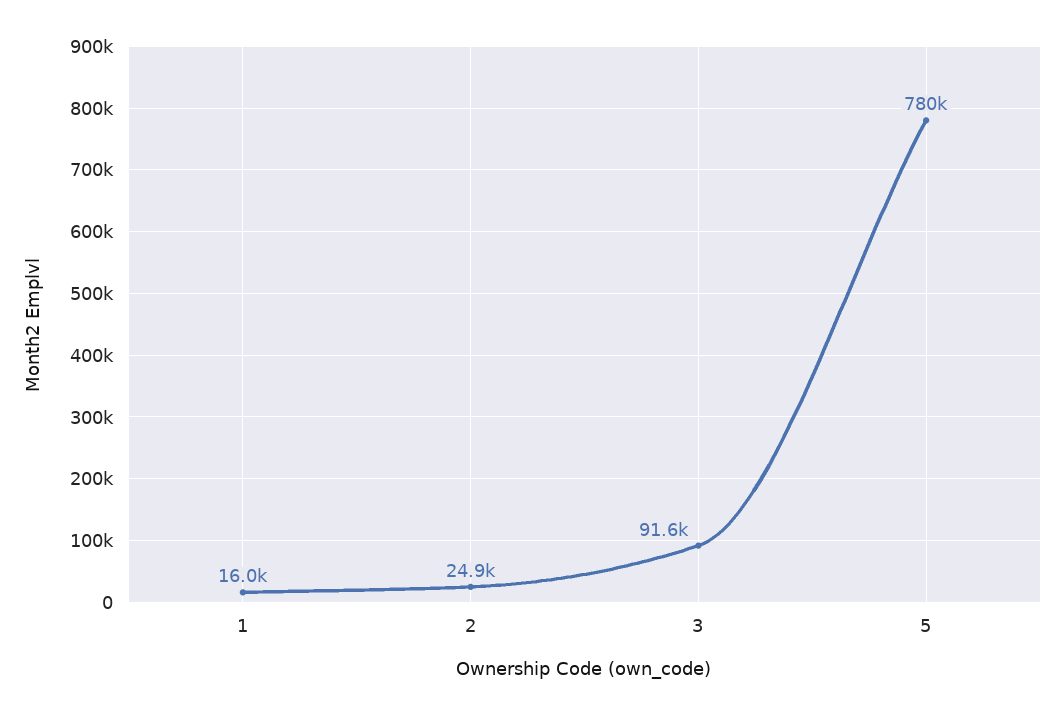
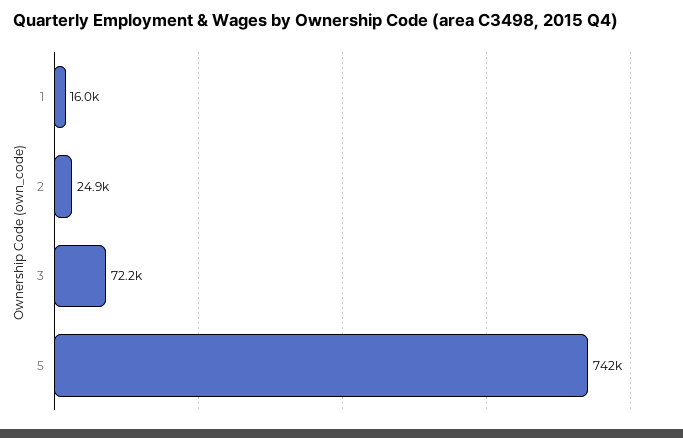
  {
    "1": 16000,
    "2": 24900,
-   "3": 91600,
+   "3": 72200,
-   "5": 780000
+   "5": 742000
  }

